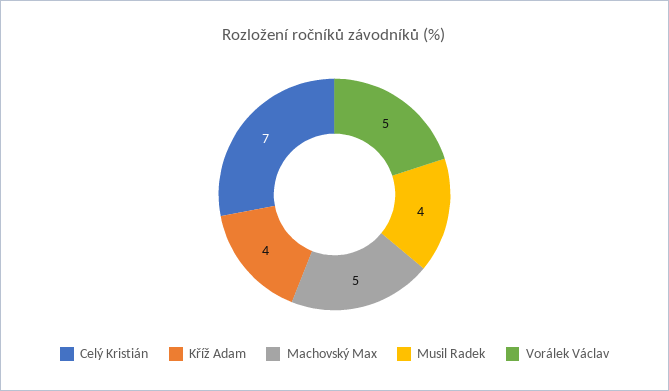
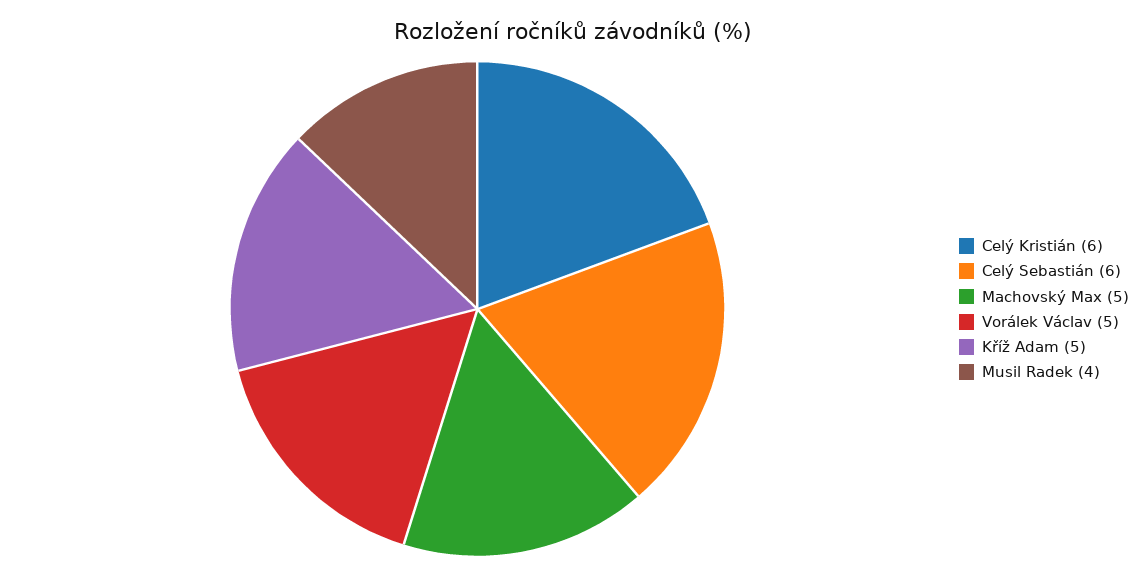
  {
-   "Celý Kristián": 7,
+   "Celý Kristián": 6,
-   "Kříž Adam": 4,
+   "Kříž Adam": 5,
    "Machovský Max": 5,
    "Musil Radek": 4,
-   "Vorálek Václav": 5
+   "Vorálek Václav": 5,
+   "Celý Sebastián": 6
  }

